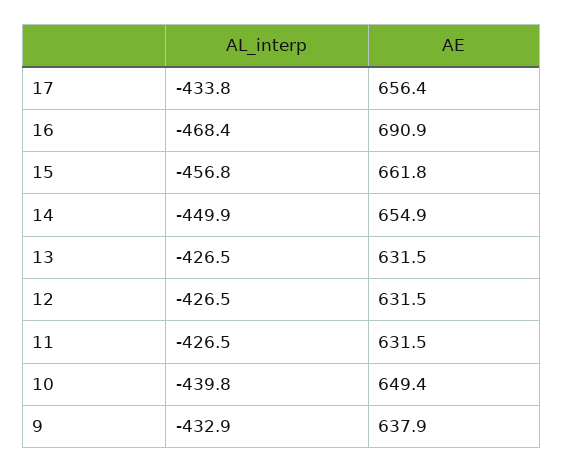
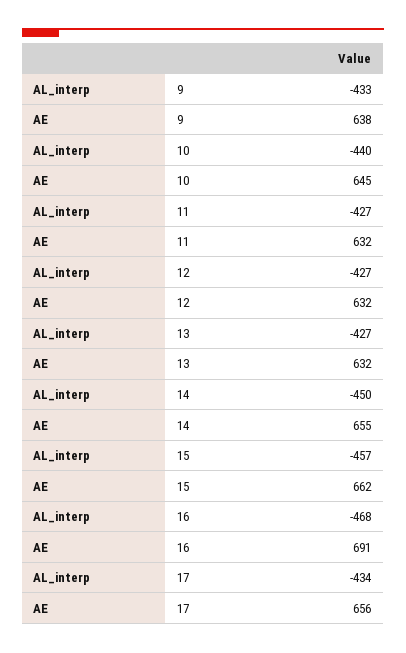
  {
    "AL_interp": {
      "17": -433.8,
      "16": -468.4,
      "15": -456.8,
      "14": -449.9,
      "13": -426.5,
      "12": -426.5,
      "11": -426.5,
      "10": -439.8,
      "9": -432.9
    },
    "AE": {
      "17": 656.4,
      "16": 690.9,
      "15": 661.8,
      "14": 654.9,
      "13": 631.5,
      "12": 631.5,
      "11": 631.5,
-     "10": 649.4,
+     "10": 645,
      "9": 637.9
    }
  }

